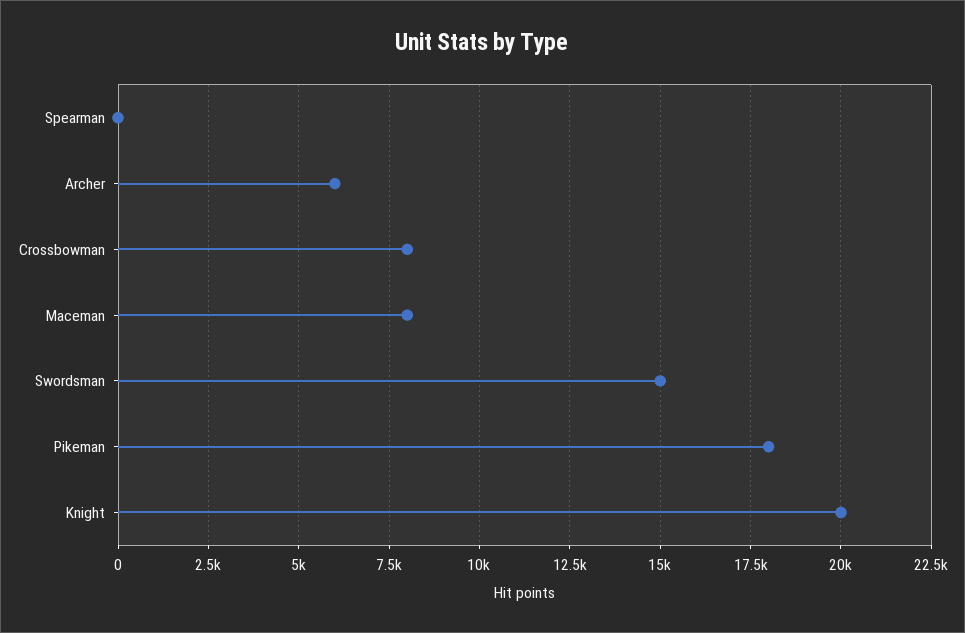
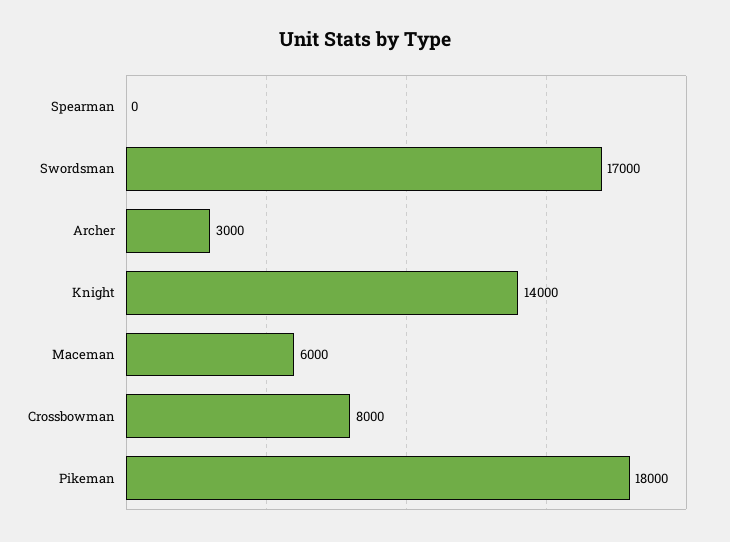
  {
    "Spearman": 0,
-   "Archer": 6000,
+   "Archer": 3000,
    "Crossbowman": 8000,
-   "Maceman": 8000,
+   "Maceman": 6000,
-   "Swordsman": 15000,
+   "Swordsman": 17000,
    "Pikeman": 18000,
-   "Knight": 20000
+   "Knight": 14000
  }

